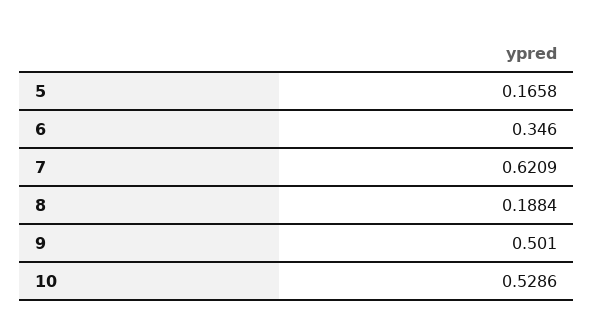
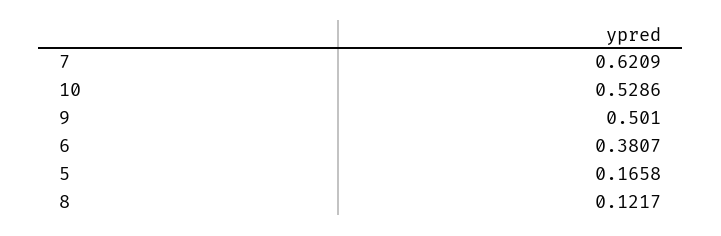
  {
    "5": 0.1658,
-   "6": 0.346,
+   "6": 0.3807,
    "7": 0.6209,
-   "8": 0.1884,
+   "8": 0.1217,
    "9": 0.501,
    "10": 0.5286
  }

